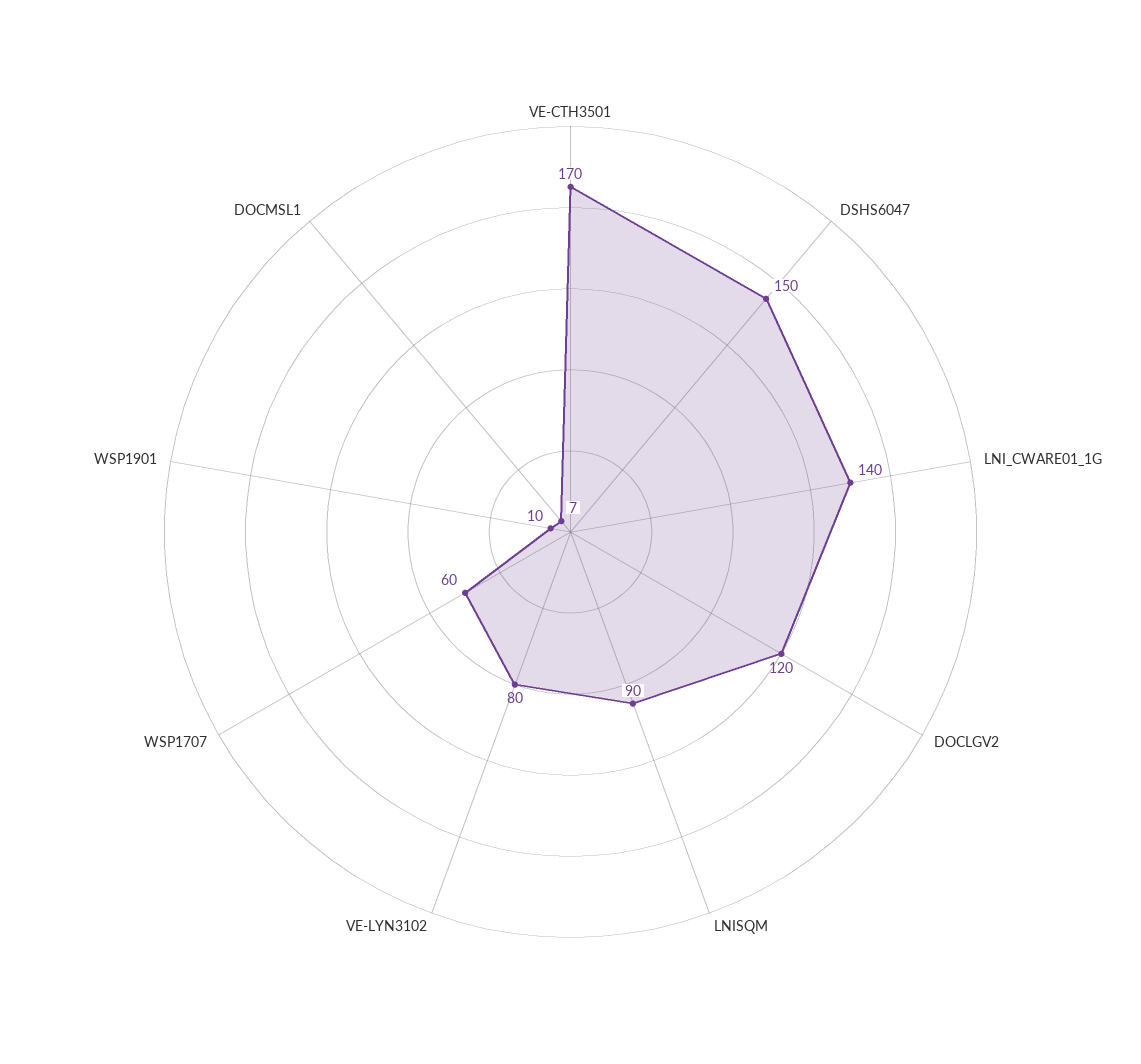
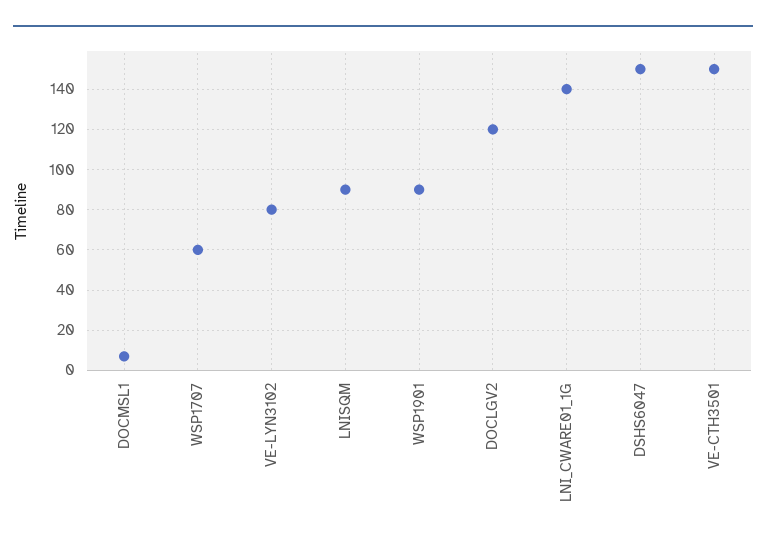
  {
-   "VE-CTH3501": 170,
+   "VE-CTH3501": 150,
    "DSHS6047": 150,
    "LNI_CWARE01_1G": 140,
    "DOCLGV2": 120,
    "LNISQM": 90,
    "VE-LYN3102": 80,
    "WSP1707": 60,
-   "WSP1901": 10,
+   "WSP1901": 90,
    "DOCMSL1": 7
  }

